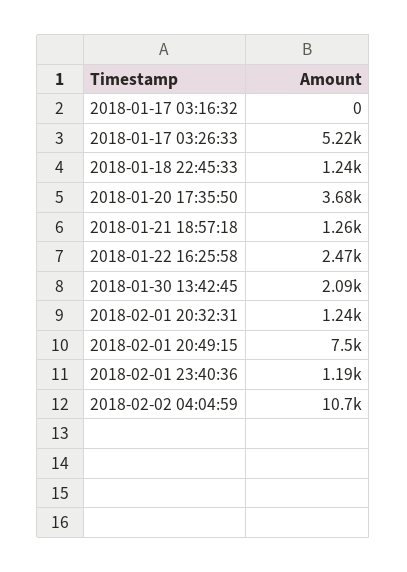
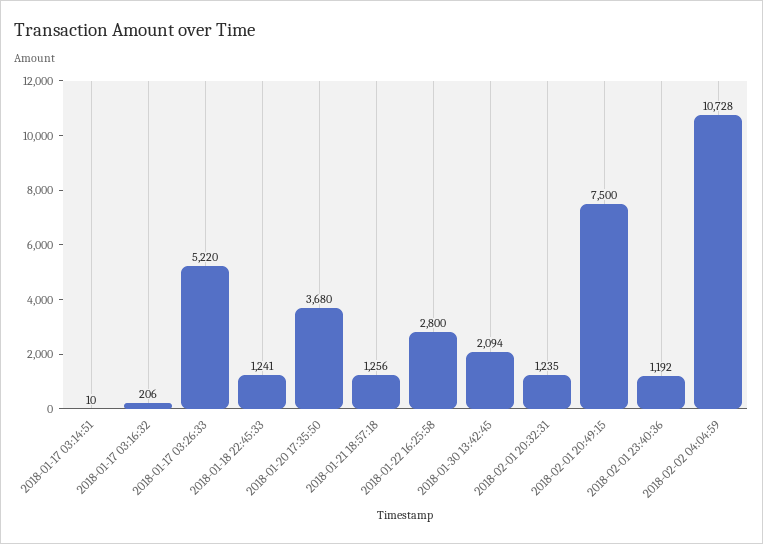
  {
-   "2018-01-17 03:16:32": 0,
+   "2018-01-17 03:16:32": 206,
    "2018-01-17 03:26:33": 5220,
    "2018-01-18 22:45:33": 1241,
    "2018-01-20 17:35:50": 3680,
    "2018-01-21 18:57:18": 1256,
-   "2018-01-22 16:25:58": 2470,
+   "2018-01-22 16:25:58": 2800,
    "2018-01-30 13:42:45": 2094,
    "2018-02-01 20:32:31": 1235,
    "2018-02-01 20:49:15": 7500,
    "2018-02-01 23:40:36": 1192,
-   "2018-02-02 04:04:59": 10728
+   "2018-02-02 04:04:59": 10728,
+   "2018-01-17 03:14:51": 10
  }

